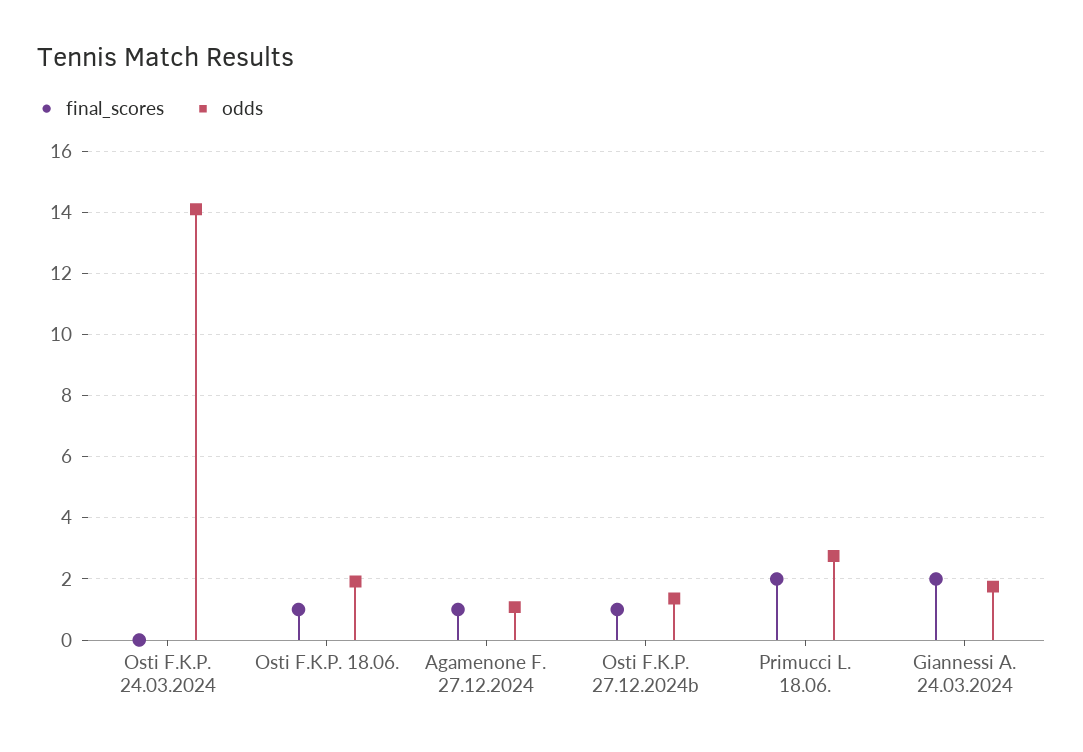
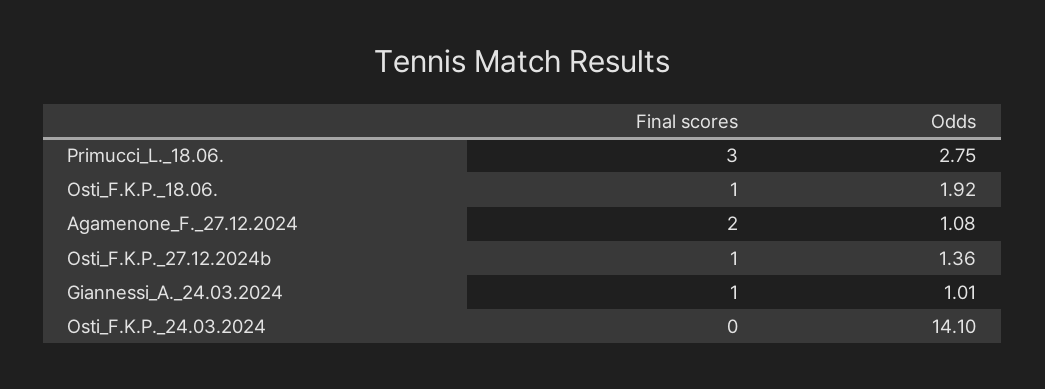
  {
    "final_scores": {
      "Osti F.K.P. 24.03.2024": 0,
      "Osti F.K.P. 18.06.": 1,
-     "Agamenone F. 27.12.2024": 1,
+     "Agamenone F. 27.12.2024": 2,
      "Osti F.K.P. 27.12.2024b": 1,
-     "Primucci L. 18.06.": 2,
+     "Primucci L. 18.06.": 3,
-     "Giannessi A. 24.03.2024": 2
+     "Giannessi A. 24.03.2024": 1
    },
    "odds": {
      "Osti F.K.P. 24.03.2024": 14.1,
      "Osti F.K.P. 18.06.": 1.92,
      "Agamenone F. 27.12.2024": 1.08,
      "Osti F.K.P. 27.12.2024b": 1.36,
      "Primucci L. 18.06.": 2.75,
-     "Giannessi A. 24.03.2024": 1.8
+     "Giannessi A. 24.03.2024": 1.01
    }
  }

